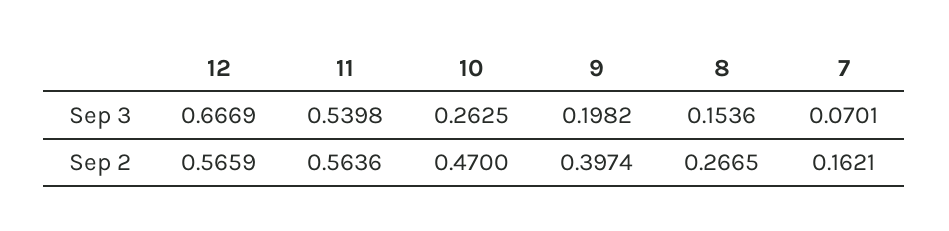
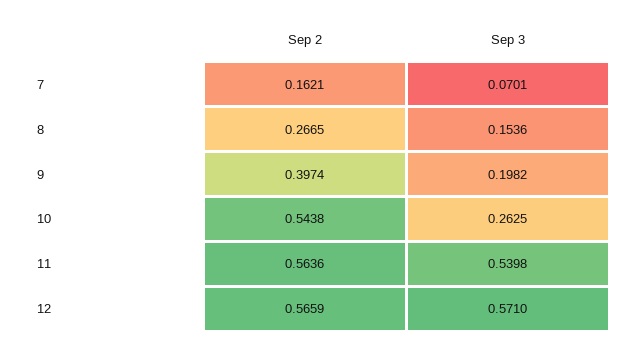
  {
    "12": {
-     "Sep 3": 0.6669,
+     "Sep 3": 0.571,
      "Sep 2": 0.5659
    },
    "11": {
      "Sep 3": 0.5398,
      "Sep 2": 0.5636
    },
    "10": {
      "Sep 3": 0.2625,
-     "Sep 2": 0.47
+     "Sep 2": 0.5438
    },
    "9": {
      "Sep 3": 0.1982,
      "Sep 2": 0.3974
    },
    "8": {
      "Sep 3": 0.1536,
      "Sep 2": 0.2665
    },
    "7": {
      "Sep 3": 0.0701,
      "Sep 2": 0.1621
    }
  }

